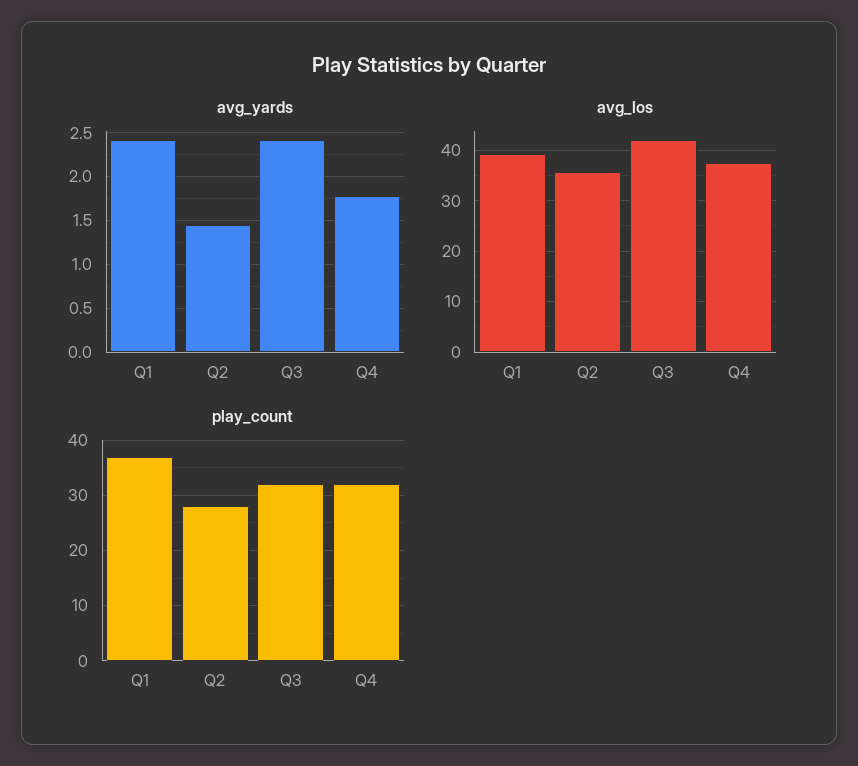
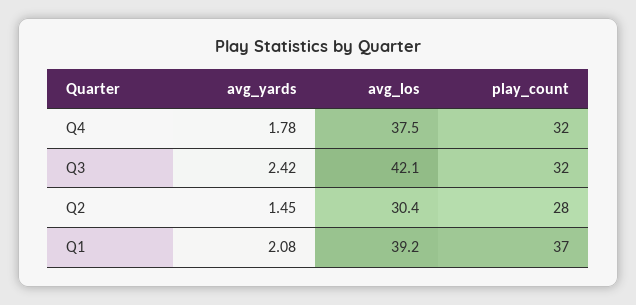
  {
    "avg_yards": {
-     "Q1": 2.4,
+     "Q1": 2.08,
      "Q2": 1.45,
      "Q3": 2.42,
      "Q4": 1.78
    },
    "avg_los": {
      "Q1": 39.2,
-     "Q2": 36,
+     "Q2": 30.4,
      "Q3": 42.1,
      "Q4": 37.5
    },
    "play_count": {
      "Q1": 37,
      "Q2": 28,
      "Q3": 32,
      "Q4": 32
    }
  }

